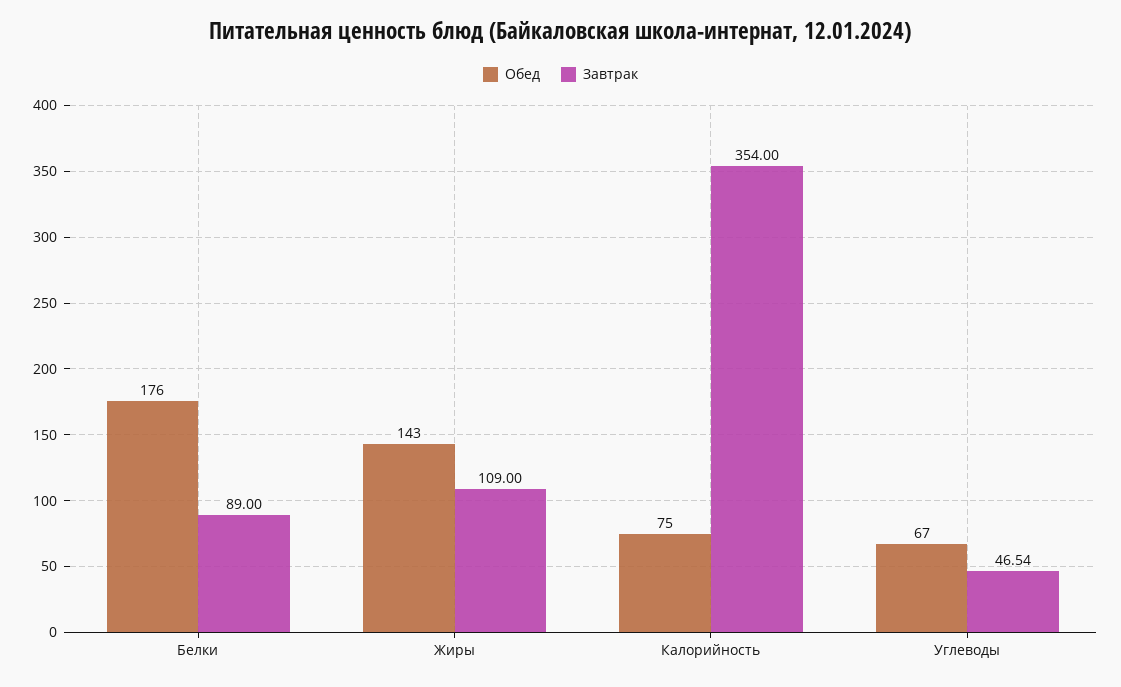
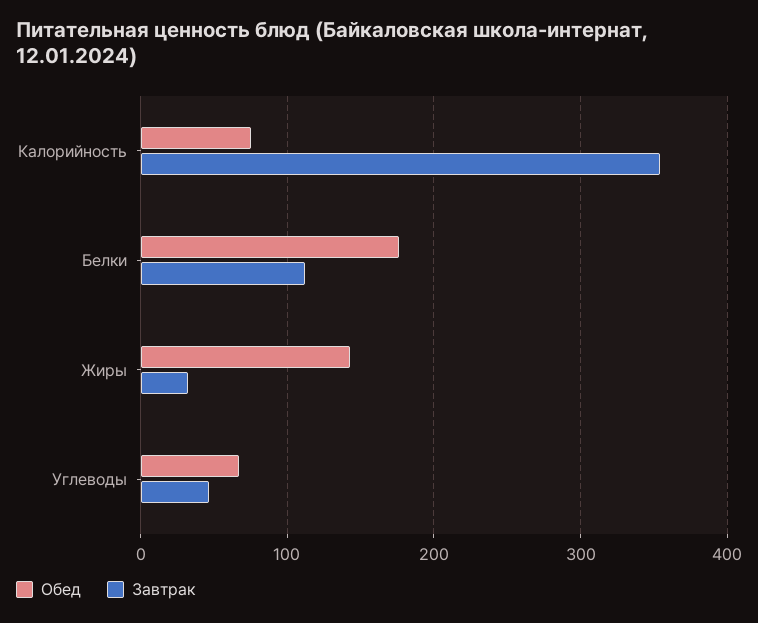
  {
    "Обед": {
      "Белки": 176,
      "Жиры": 143,
      "Калорийность": 75,
      "Углеводы": 67
    },
    "Завтрак": {
-     "Белки": 89,
+     "Белки": 110,
-     "Жиры": 109,
+     "Жиры": 30,
      "Калорийность": 354,
      "Углеводы": 46.54
    }
  }

